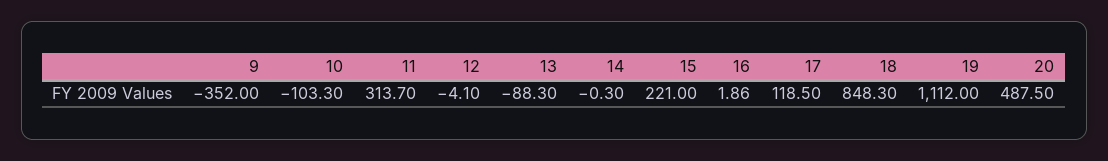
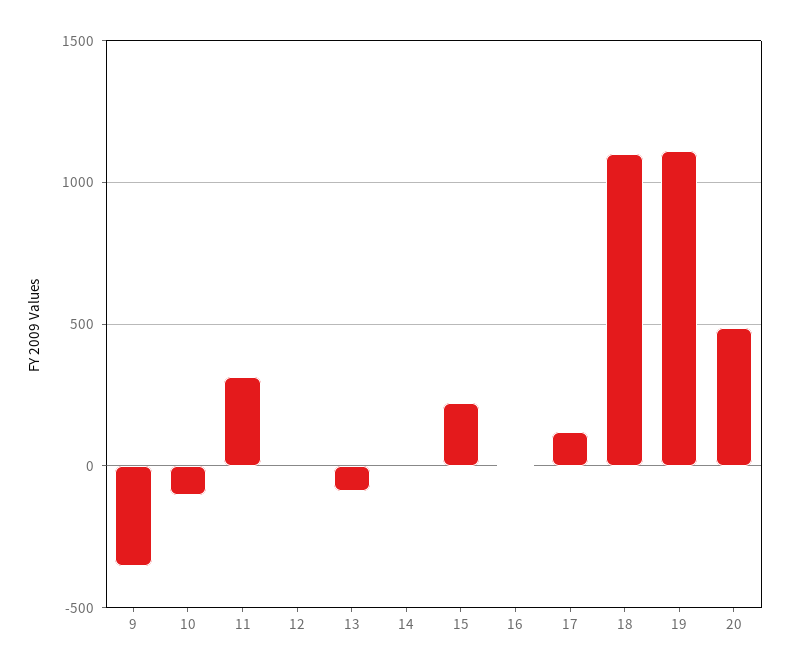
  {
    "9": -352,
    "10": -103.3,
    "11": 313.7,
    "12": -4.1,
    "13": -88.3,
    "14": -0.3,
    "15": 221,
    "16": 1.86,
    "17": 118.5,
-   "18": 848.3,
+   "18": 1100,
    "19": 1112,
    "20": 487.5
  }

